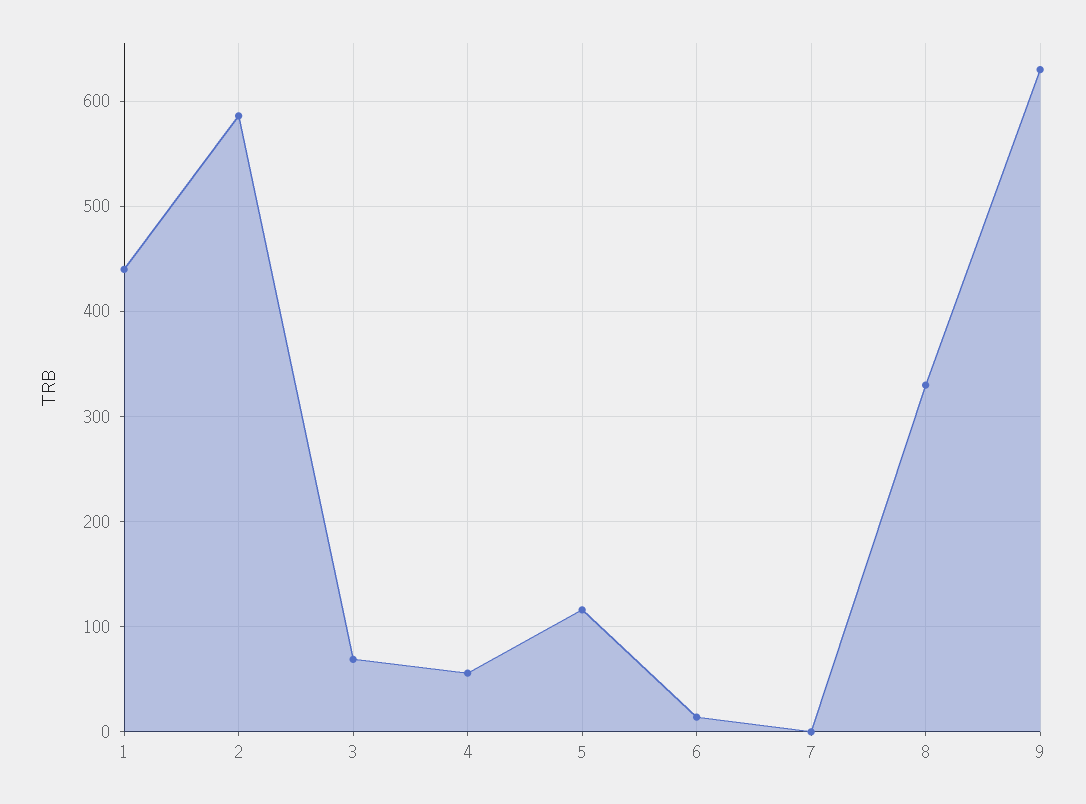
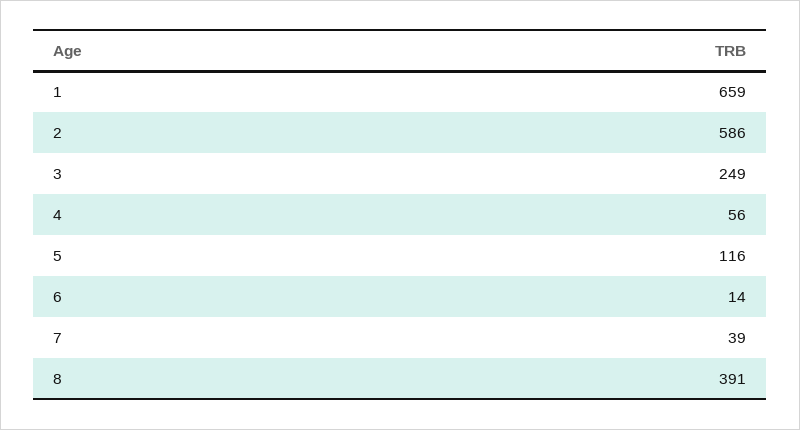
  {
-   "1": 440,
+   "1": 659,
    "2": 586,
-   "3": 70,
+   "3": 249,
    "4": 56,
    "5": 116,
    "6": 14,
-   "7": 0,
+   "7": 39,
-   "8": 330,
+   "8": 391
-   "9": 630
  }

